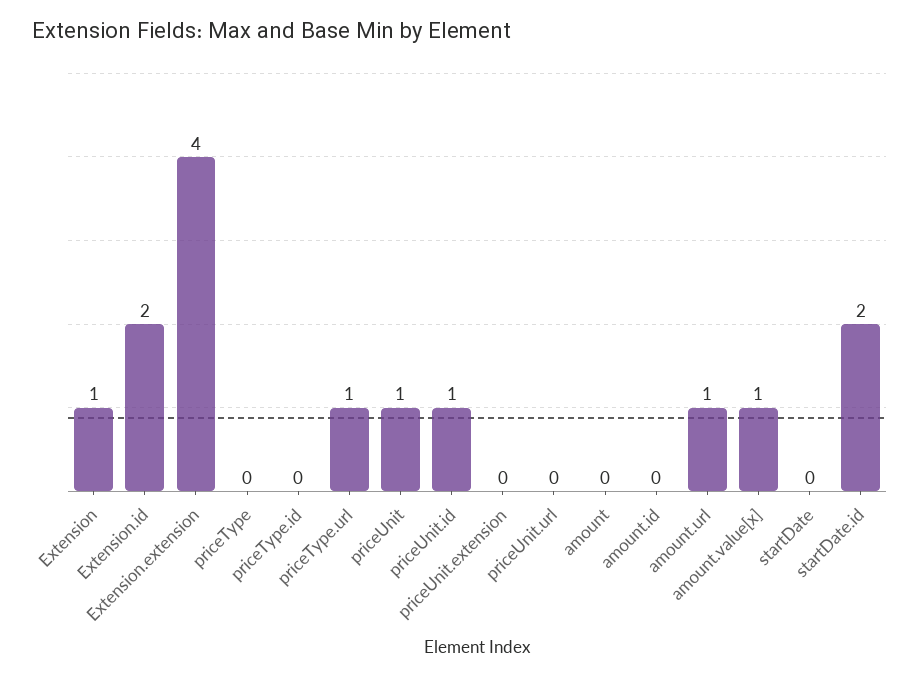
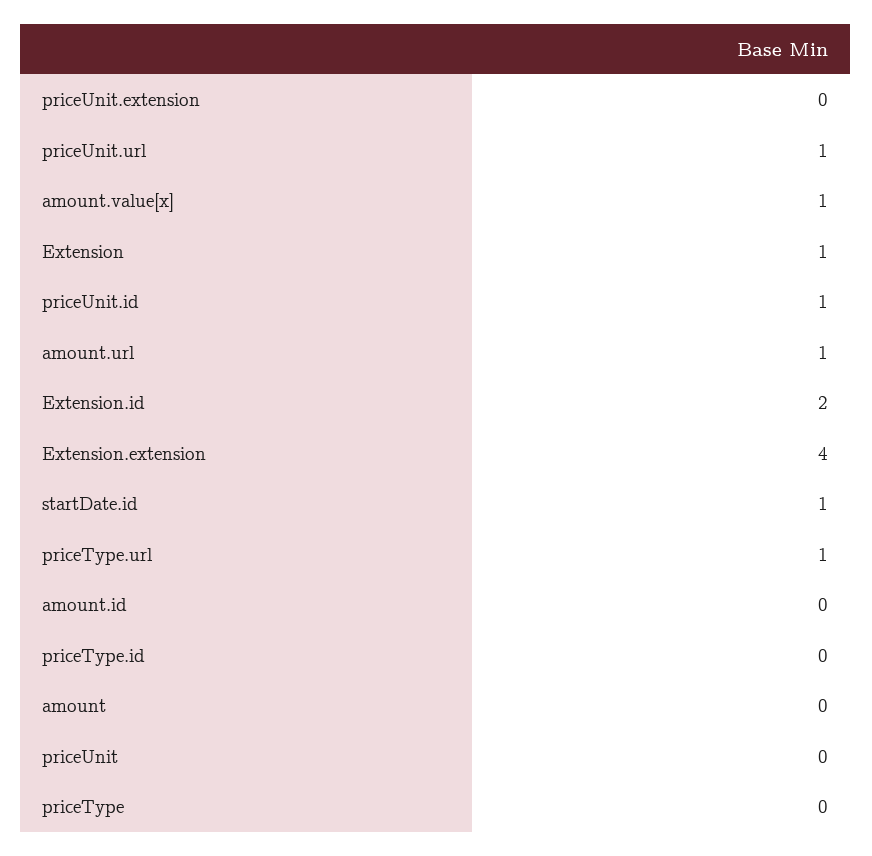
  {
    "Extension": 1,
    "Extension.id": 2,
    "Extension.extension": 4,
    "priceType": 0,
    "priceType.id": 0,
    "priceType.url": 1,
-   "priceUnit": 1,
+   "priceUnit": 0,
    "priceUnit.id": 1,
    "priceUnit.extension": 0,
-   "priceUnit.url": 0,
+   "priceUnit.url": 1,
    "amount": 0,
    "amount.id": 0,
    "amount.url": 1,
    "amount.value[x]": 1,
-   "startDate": 0,
-   "startDate.id": 2
+   "startDate.id": 1
  }

